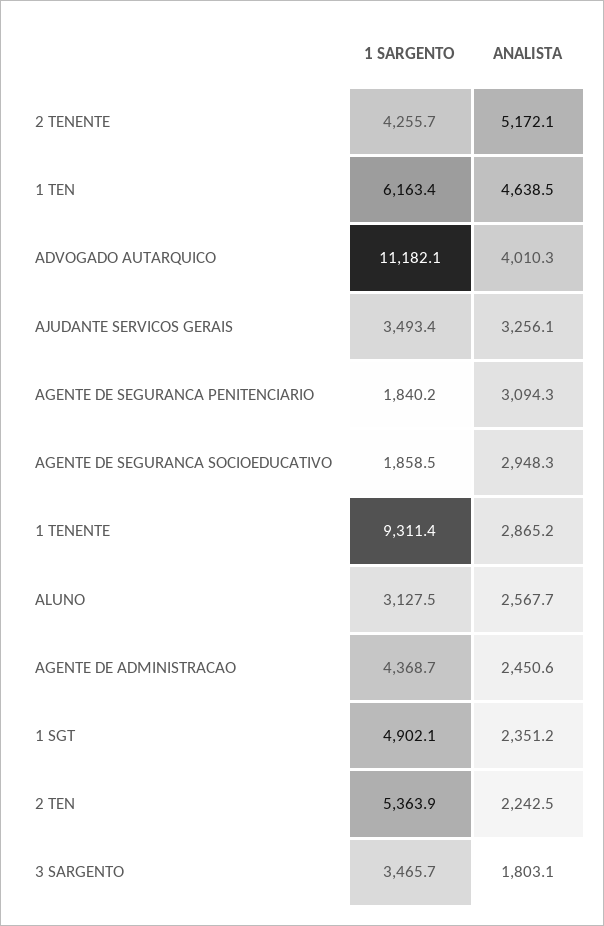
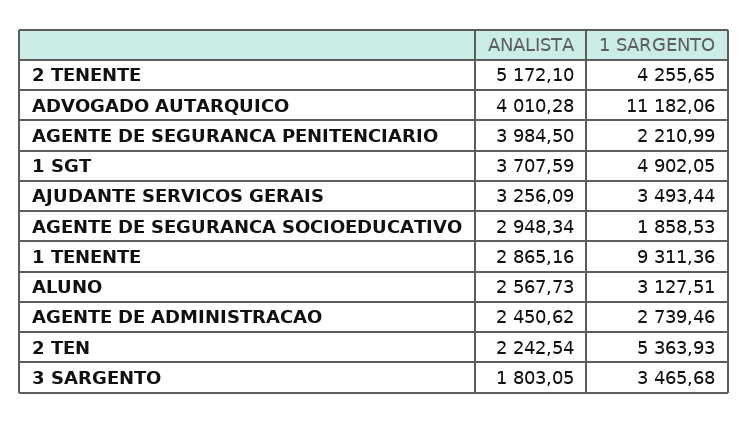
  {
    "1 SARGENTO": {
      "2 TENENTE": 4255.65,
-     "1 TEN": 6163.4,
      "ADVOGADO AUTARQUICO": 11182.06,
      "AJUDANTE SERVICOS GERAIS": 3493.44,
-     "AGENTE DE SEGURANCA PENITENCIARIO": 1840.2,
+     "AGENTE DE SEGURANCA PENITENCIARIO": 2210.99,
      "AGENTE DE SEGURANCA SOCIOEDUCATIVO": 1858.53,
      "1 TENENTE": 9311.36,
      "ALUNO": 3127.51,
-     "AGENTE DE ADMINISTRACAO": 4368.7,
+     "AGENTE DE ADMINISTRACAO": 2739.46,
      "1 SGT": 4902.05,
      "2 TEN": 5363.93,
      "3 SARGENTO": 3465.68
    },
    "ANALISTA": {
      "2 TENENTE": 5172.1,
-     "1 TEN": 4638.5,
      "ADVOGADO AUTARQUICO": 4010.28,
      "AJUDANTE SERVICOS GERAIS": 3256.09,
-     "AGENTE DE SEGURANCA PENITENCIARIO": 3094.3,
+     "AGENTE DE SEGURANCA PENITENCIARIO": 3984.5,
      "AGENTE DE SEGURANCA SOCIOEDUCATIVO": 2948.34,
      "1 TENENTE": 2865.16,
      "ALUNO": 2567.73,
      "AGENTE DE ADMINISTRACAO": 2450.62,
-     "1 SGT": 2351.2,
+     "1 SGT": 3707.59,
      "2 TEN": 2242.54,
      "3 SARGENTO": 1803.05
    }
  }

